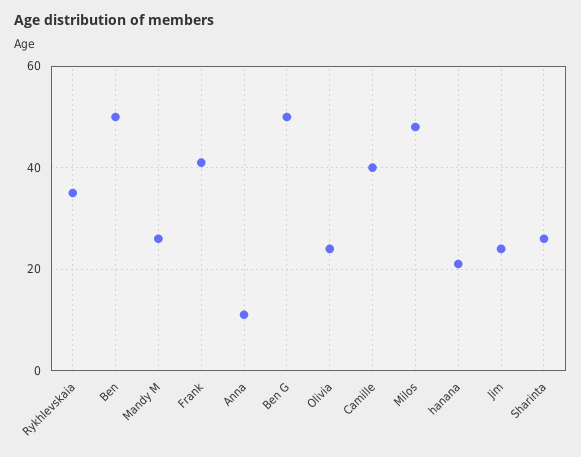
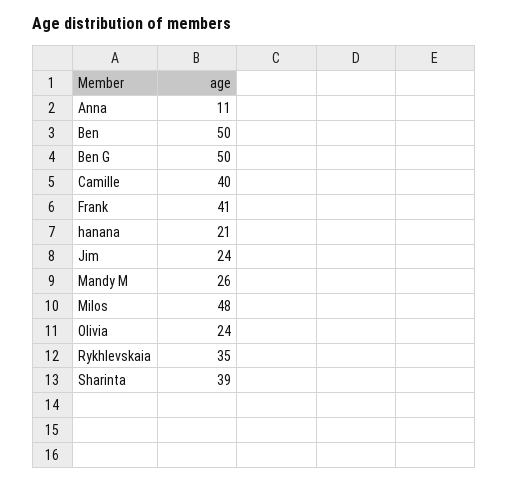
  {
    "Rykhlevskaia": 35,
    "Ben": 50,
    "Mandy M": 26,
    "Frank": 41,
    "Anna": 11,
    "Ben G": 50,
    "Olivia": 24,
    "Camille": 40,
    "Milos": 48,
    "hanana": 21,
    "Jim": 24,
-   "Sharinta": 25
+   "Sharinta": 39
  }

